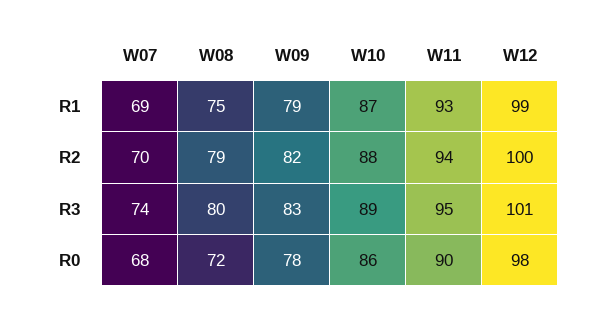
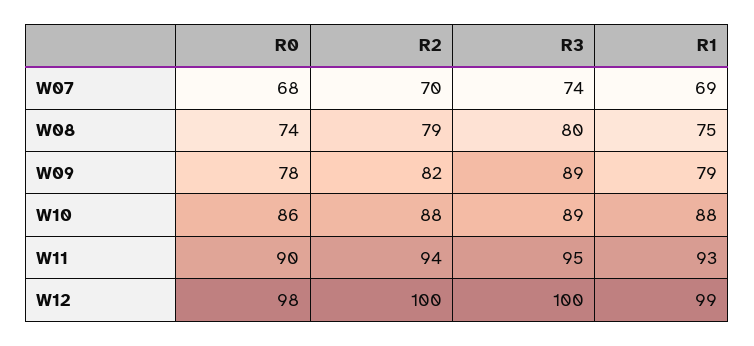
  {
    "W07": {
      "R1": 69,
      "R2": 70,
      "R3": 74,
      "R0": 68
    },
    "W08": {
      "R1": 75,
      "R2": 79,
      "R3": 80,
-     "R0": 72
+     "R0": 74
    },
    "W09": {
      "R1": 79,
      "R2": 82,
-     "R3": 83,
+     "R3": 89,
      "R0": 78
    },
    "W10": {
-     "R1": 87,
+     "R1": 88,
      "R2": 88,
      "R3": 89,
      "R0": 86
    },
    "W11": {
      "R1": 93,
      "R2": 94,
      "R3": 95,
      "R0": 90
    },
    "W12": {
      "R1": 99,
      "R2": 100,
-     "R3": 101,
+     "R3": 100,
      "R0": 98
    }
  }

